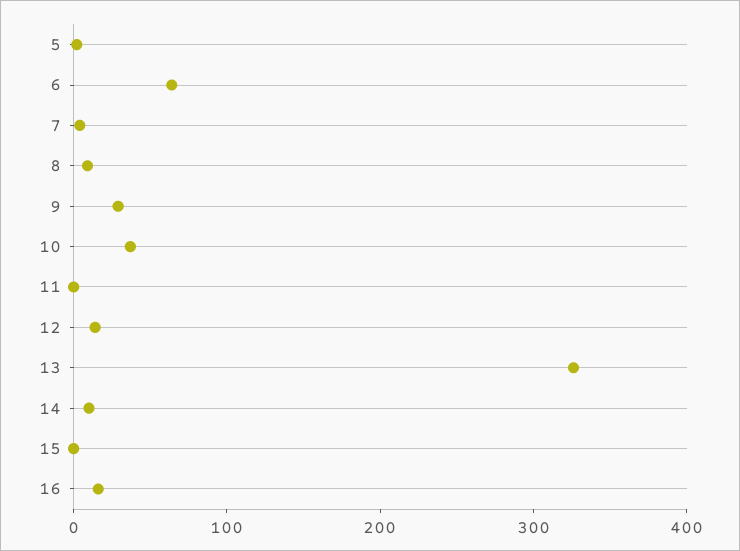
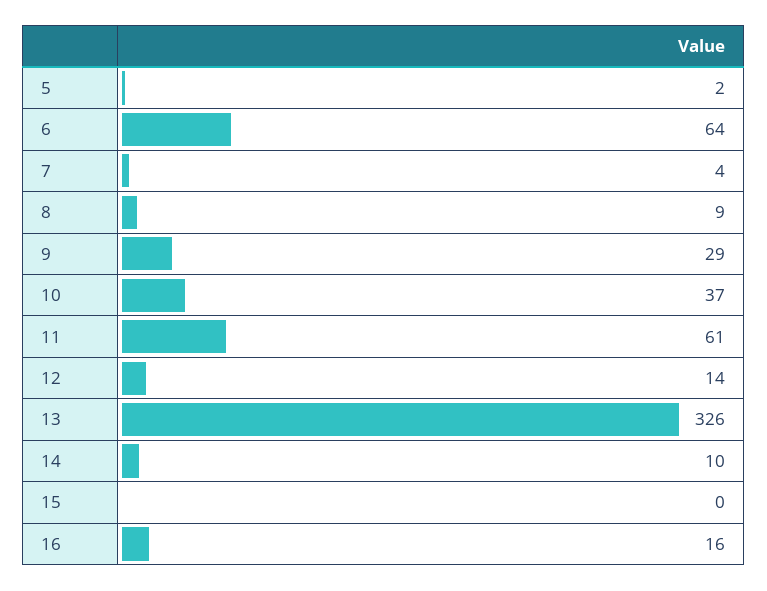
  {
    "5": 2,
    "6": 64,
    "7": 4,
    "8": 9,
    "9": 29,
    "10": 37,
-   "11": 0,
+   "11": 61,
    "12": 14,
    "13": 326,
    "14": 10,
    "15": 0,
    "16": 16
  }

